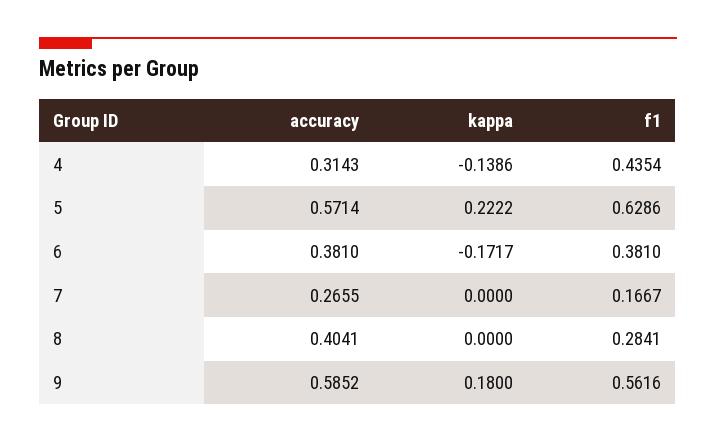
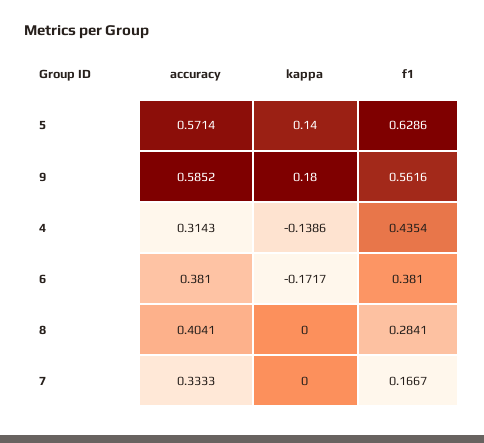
  {
    "accuracy": {
      "4": 0.3143,
      "5": 0.5714,
      "6": 0.381,
-     "7": 0.2655,
+     "7": 0.3333,
      "8": 0.4041,
      "9": 0.5852
    },
    "kappa": {
      "4": -0.1386,
-     "5": 0.2222,
+     "5": 0.14,
      "6": -0.1717,
      "7": 0,
      "8": 0,
      "9": 0.18
    },
    "f1": {
      "4": 0.4354,
      "5": 0.6286,
      "6": 0.381,
      "7": 0.1667,
      "8": 0.2841,
      "9": 0.5616
    }
  }

